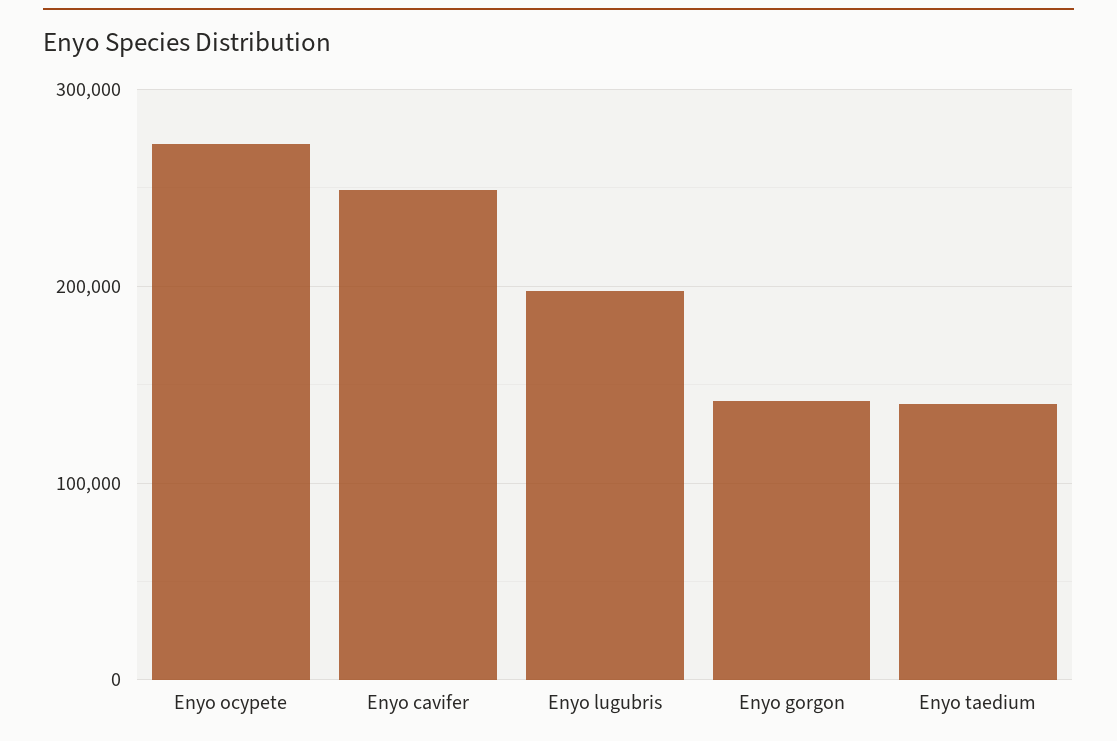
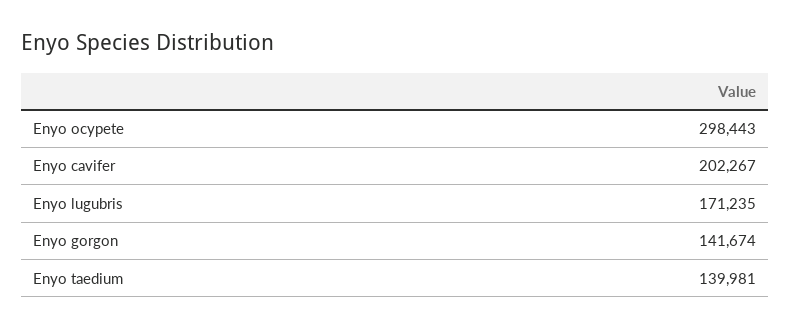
  {
-   "Enyo ocypete": 270000,
+   "Enyo ocypete": 298443,
-   "Enyo cavifer": 250000,
+   "Enyo cavifer": 202267,
-   "Enyo lugubris": 200000,
+   "Enyo lugubris": 171235,
    "Enyo gorgon": 141674,
    "Enyo taedium": 139981
  }

